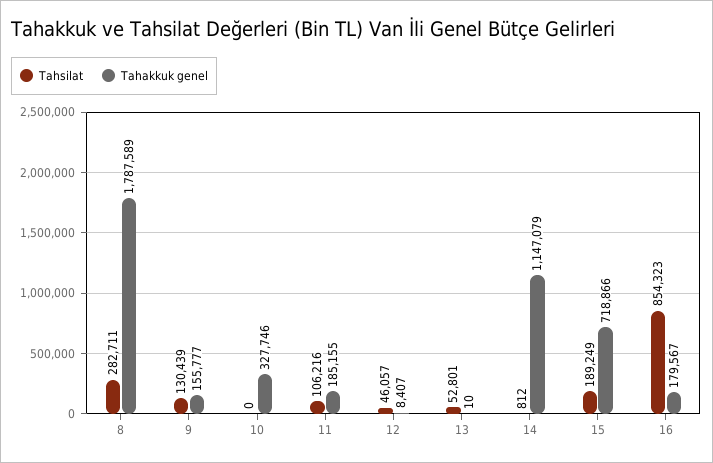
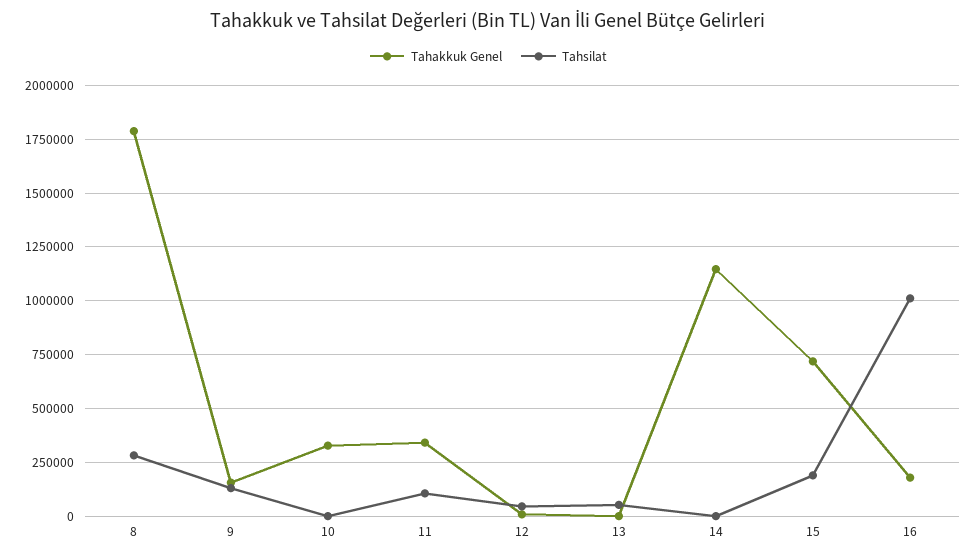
  {
    "Tahsilat": {
      "8": 282711,
      "9": 130439,
      "10": 0,
      "11": 106216,
      "12": 46057,
      "13": 52801,
      "14": 812,
      "15": 189249,
-     "16": 854323
+     "16": 1000000
    },
    "Tahakkuk genel": {
      "8": 1787589,
      "9": 155777,
      "10": 327746,
-     "11": 185155,
+     "11": 350000,
      "12": 8407,
      "13": 10,
      "14": 1147079,
      "15": 718866,
      "16": 179567
    }
  }

